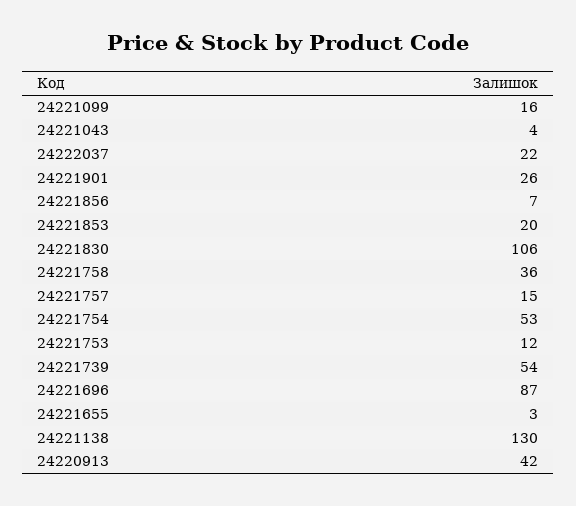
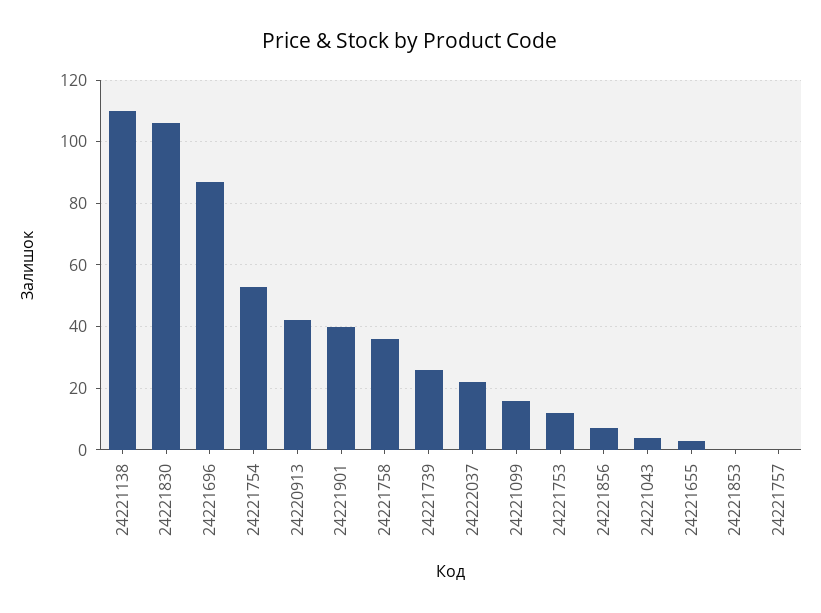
  {
    "24221099": 16,
    "24221043": 4,
    "24222037": 22,
-   "24221901": 26,
+   "24221901": 40,
    "24221856": 7,
-   "24221853": 20,
+   "24221853": 0,
    "24221830": 106,
    "24221758": 36,
-   "24221757": 15,
+   "24221757": 0,
    "24221754": 53,
    "24221753": 12,
-   "24221739": 54,
+   "24221739": 25,
    "24221696": 87,
    "24221655": 3,
-   "24221138": 130,
+   "24221138": 110,
    "24220913": 42
  }

